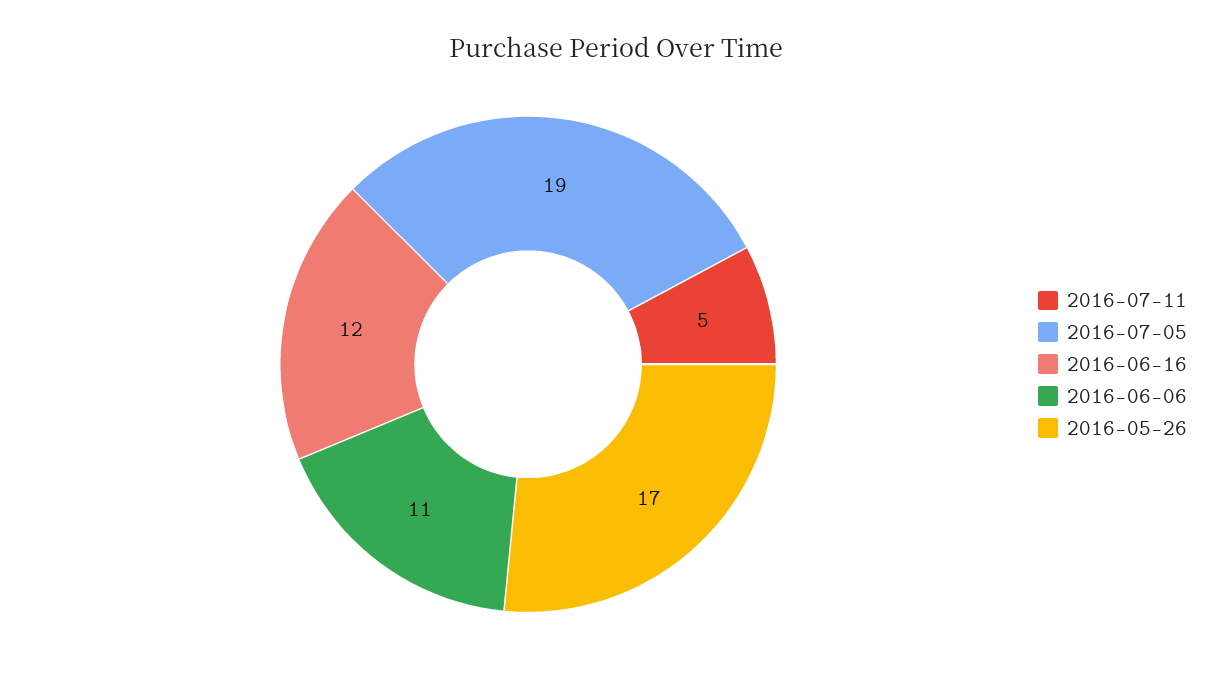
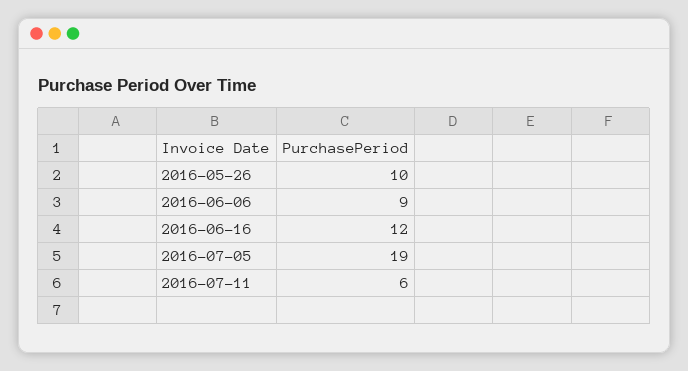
  {
-   "2016-07-11": 5,
+   "2016-07-11": 6,
    "2016-07-05": 19,
    "2016-06-16": 12,
-   "2016-06-06": 11,
+   "2016-06-06": 9,
-   "2016-05-26": 17
+   "2016-05-26": 10
  }

